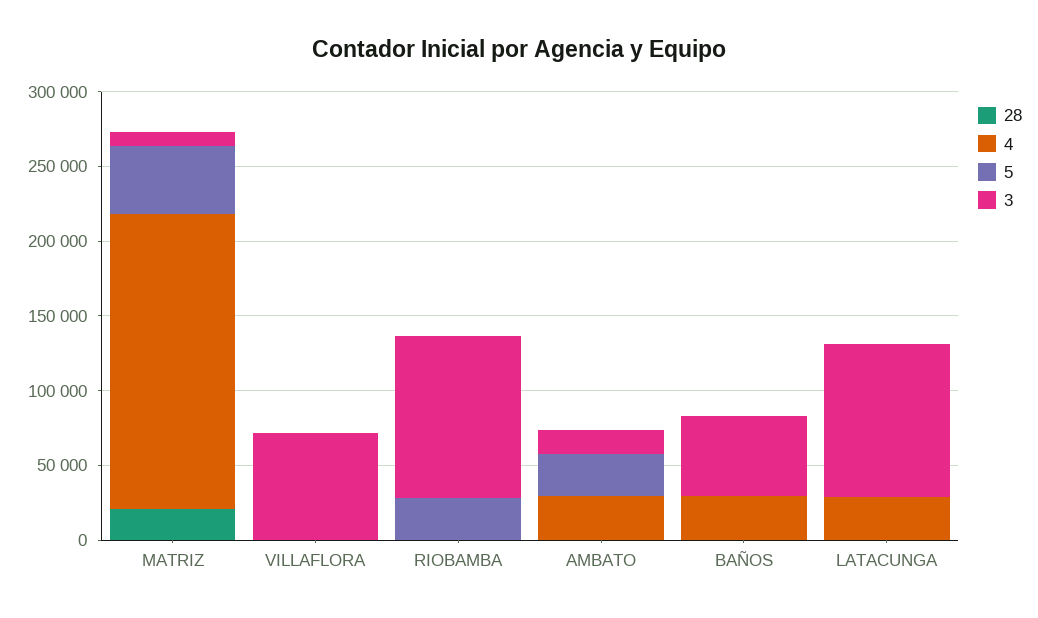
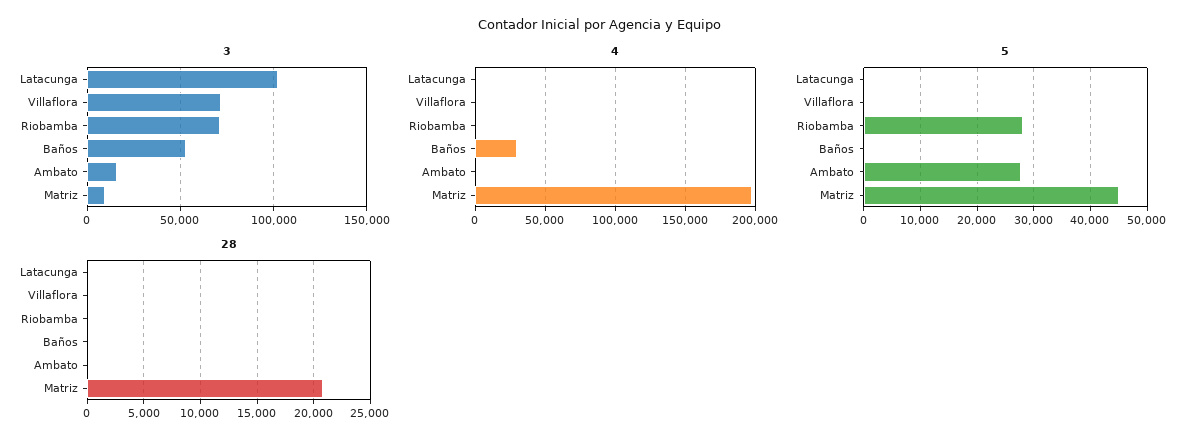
  {
    "28": {
      "MATRIZ": 21000,
      "VILLAFLORA": 0,
      "RIOBAMBA": 0,
      "AMBATO": 0,
      "BAÑOS": 0,
      "LATACUNGA": 0
    },
    "4": {
      "MATRIZ": 200000,
      "VILLAFLORA": 0,
      "RIOBAMBA": 0,
-     "AMBATO": 30000,
+     "AMBATO": 0,
      "BAÑOS": 30000,
-     "LATACUNGA": 30000
+     "LATACUNGA": 0
    },
    "5": {
      "MATRIZ": 46000,
      "VILLAFLORA": 0,
      "RIOBAMBA": 28000,
      "AMBATO": 28000,
      "BAÑOS": 0,
      "LATACUNGA": 0
    },
    "3": {
      "MATRIZ": 10000,
      "VILLAFLORA": 70000,
-     "RIOBAMBA": 110000,
+     "RIOBAMBA": 70000,
      "AMBATO": 15000,
      "BAÑOS": 55000,
      "LATACUNGA": 100000
    }
  }

